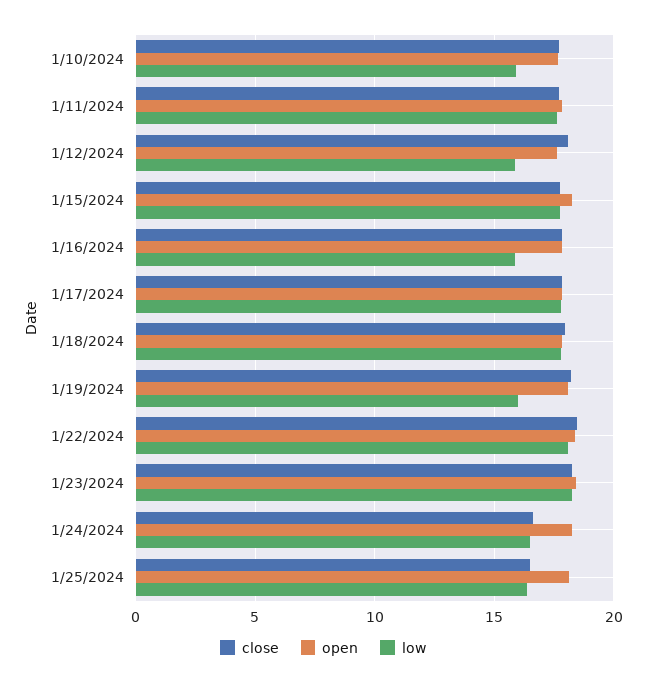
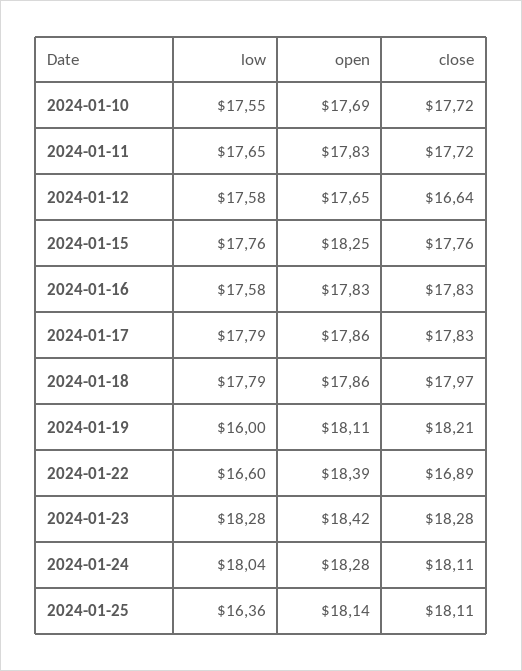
  {
    "close": {
      "1/10/2024": 17.72,
      "1/11/2024": 17.72,
-     "1/12/2024": 18,
+     "1/12/2024": 16.64,
      "1/15/2024": 17.76,
      "1/16/2024": 17.83,
      "1/17/2024": 17.83,
      "1/18/2024": 17.97,
      "1/19/2024": 18.21,
-     "1/22/2024": 18.5,
+     "1/22/2024": 16.89,
      "1/23/2024": 18.28,
-     "1/24/2024": 16.5,
+     "1/24/2024": 18.11,
-     "1/25/2024": 16.5
+     "1/25/2024": 18.11
    },
    "open": {
      "1/10/2024": 17.69,
      "1/11/2024": 17.83,
      "1/12/2024": 17.65,
      "1/15/2024": 18.25,
      "1/16/2024": 17.83,
      "1/17/2024": 17.86,
      "1/18/2024": 17.86,
      "1/19/2024": 18.11,
      "1/22/2024": 18.39,
      "1/23/2024": 18.42,
      "1/24/2024": 18.28,
      "1/25/2024": 18.14
    },
    "low": {
-     "1/10/2024": 16,
+     "1/10/2024": 17.55,
      "1/11/2024": 17.65,
-     "1/12/2024": 16,
+     "1/12/2024": 17.58,
      "1/15/2024": 17.76,
-     "1/16/2024": 16,
+     "1/16/2024": 17.58,
      "1/17/2024": 17.79,
      "1/18/2024": 17.79,
      "1/19/2024": 16,
-     "1/22/2024": 18,
+     "1/22/2024": 16.6,
      "1/23/2024": 18.28,
-     "1/24/2024": 16.5,
+     "1/24/2024": 18.04,
      "1/25/2024": 16.36
    }
  }

